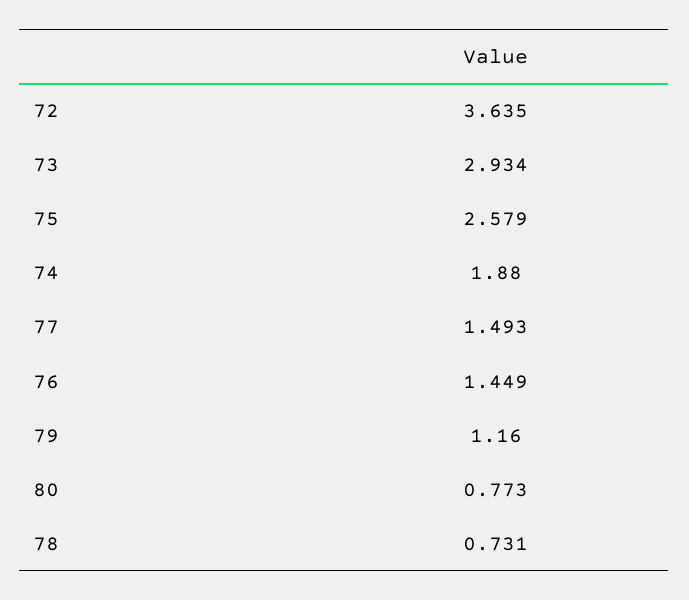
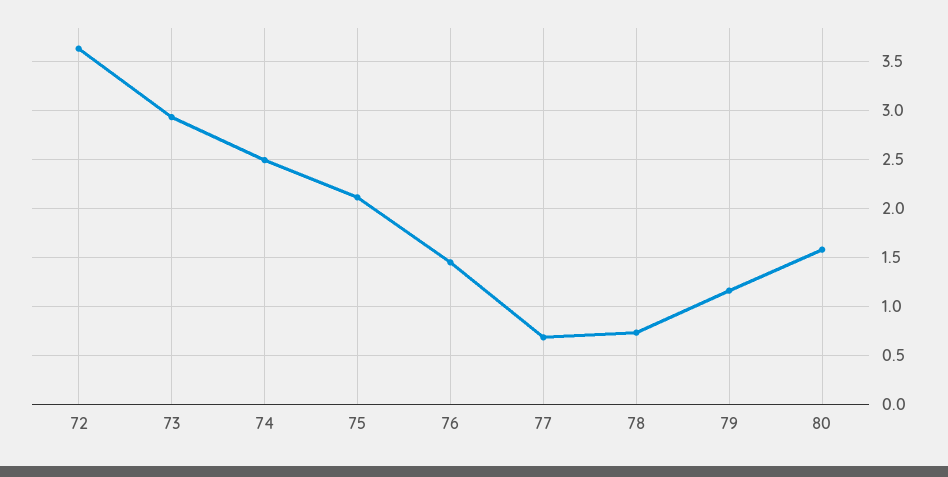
  {
    "72": 3.635,
    "73": 2.934,
-   "75": 2.579,
+   "75": 2.1,
-   "74": 1.88,
+   "74": 2.5,
-   "77": 1.493,
+   "77": 0.7,
    "76": 1.449,
    "79": 1.16,
-   "80": 0.773,
+   "80": 1.6,
    "78": 0.731
  }

